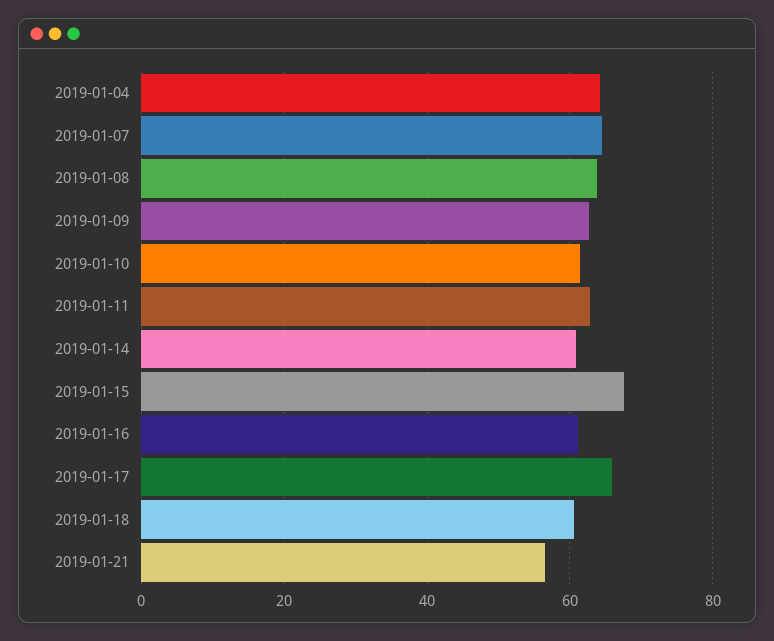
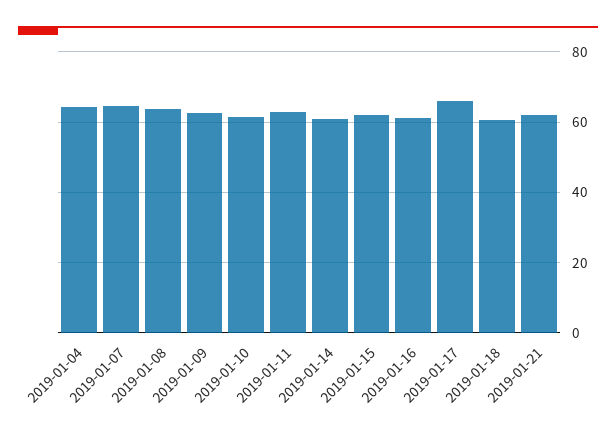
  {
    "2019-01-04": 64,
    "2019-01-07": 64,
    "2019-01-08": 64,
    "2019-01-09": 62,
    "2019-01-10": 62,
    "2019-01-11": 62,
    "2019-01-14": 60,
-   "2019-01-15": 68,
+   "2019-01-15": 62,
    "2019-01-16": 62,
    "2019-01-17": 66,
    "2019-01-18": 60,
-   "2019-01-21": 56
+   "2019-01-21": 62
  }

